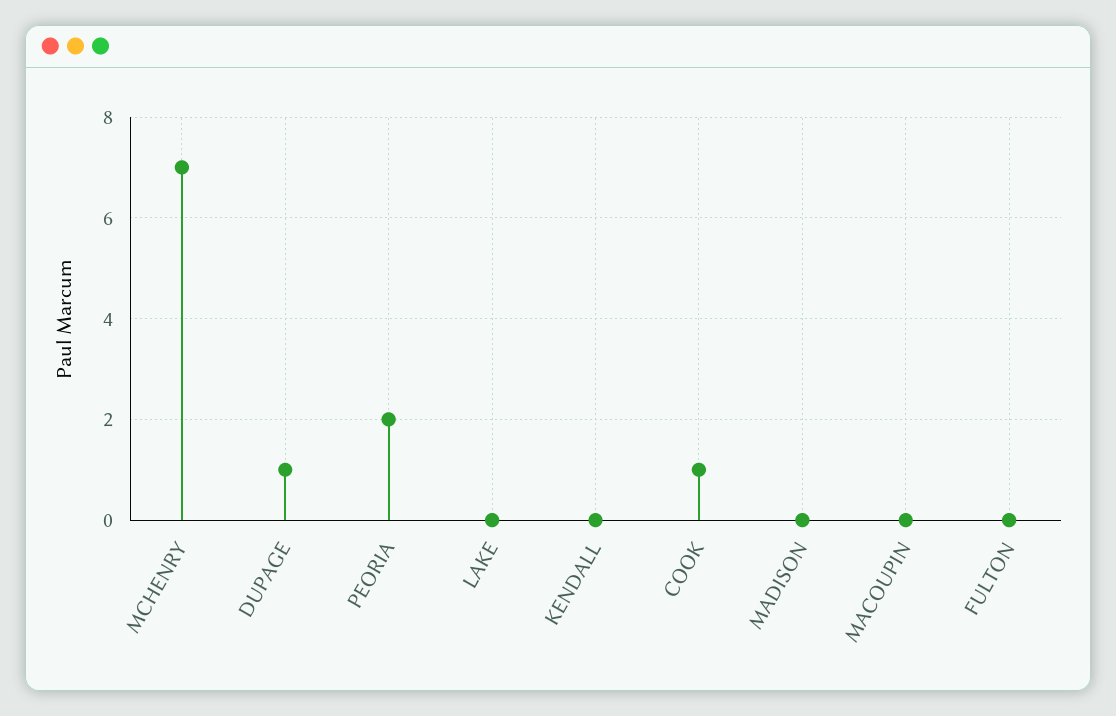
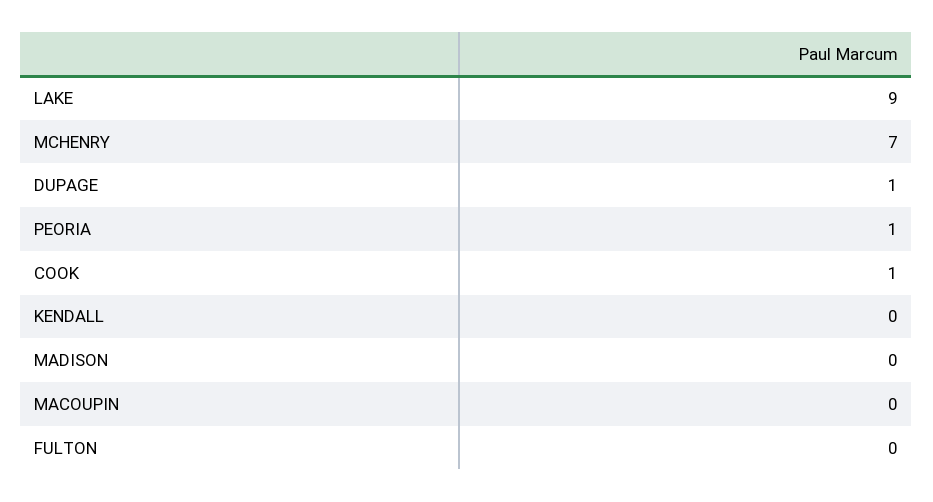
  {
    "MCHENRY": 7,
    "DUPAGE": 1,
-   "PEORIA": 2,
+   "PEORIA": 1,
-   "LAKE": 0,
+   "LAKE": 9,
    "KENDALL": 0,
    "COOK": 1,
    "MADISON": 0,
    "MACOUPIN": 0,
    "FULTON": 0
  }

